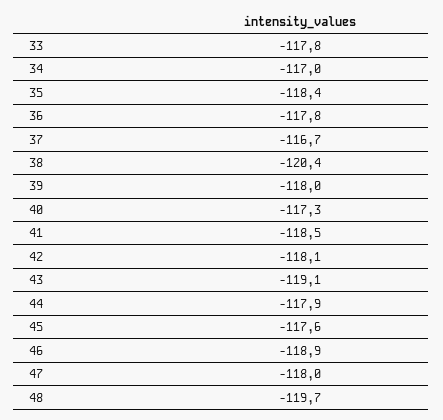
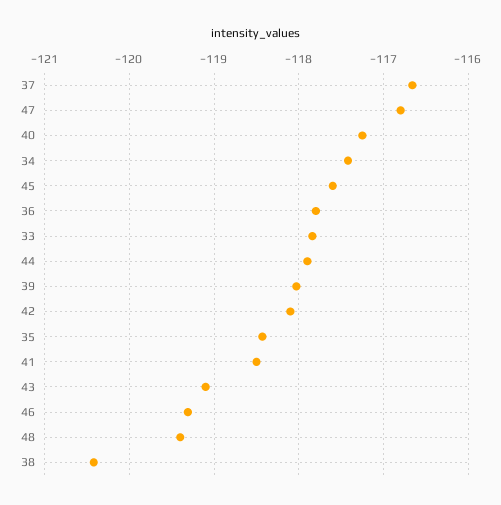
  {
    "33": -117.8,
-   "34": -117,
+   "34": -117.4,
    "35": -118.4,
    "36": -117.8,
    "37": -116.7,
    "38": -120.4,
    "39": -118,
    "40": -117.3,
    "41": -118.5,
    "42": -118.1,
    "43": -119.1,
    "44": -117.9,
    "45": -117.6,
-   "46": -118.9,
+   "46": -119.3,
-   "47": -118,
+   "47": -116.8,
-   "48": -119.7
+   "48": -119.4
  }

